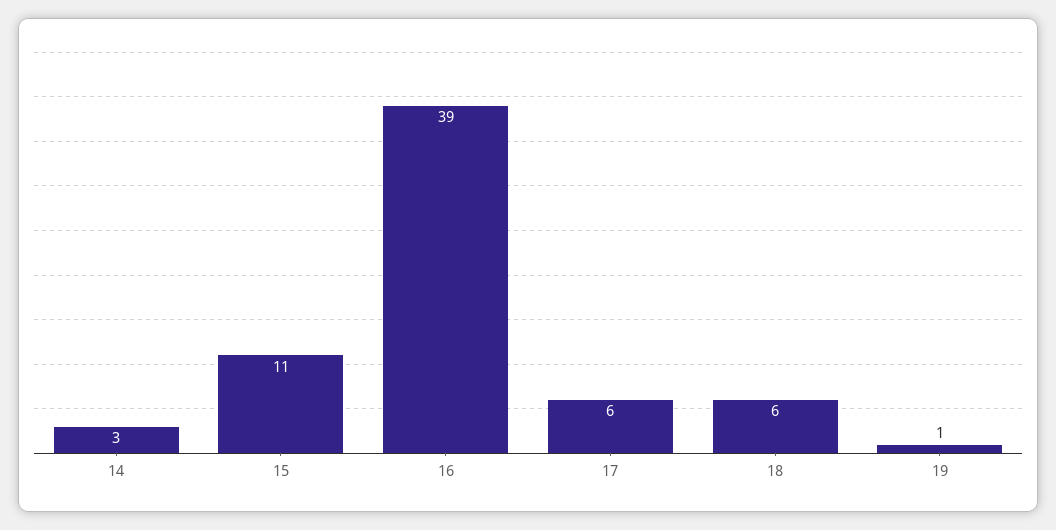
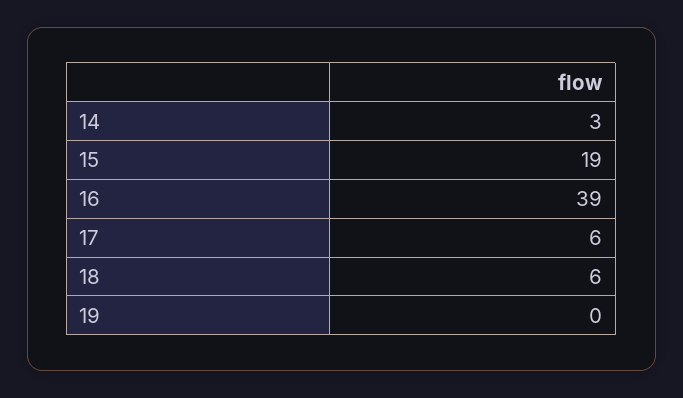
  {
    "14": 3,
-   "15": 11,
+   "15": 19,
    "16": 39,
    "17": 6,
    "18": 6,
-   "19": 1
+   "19": 0
  }

